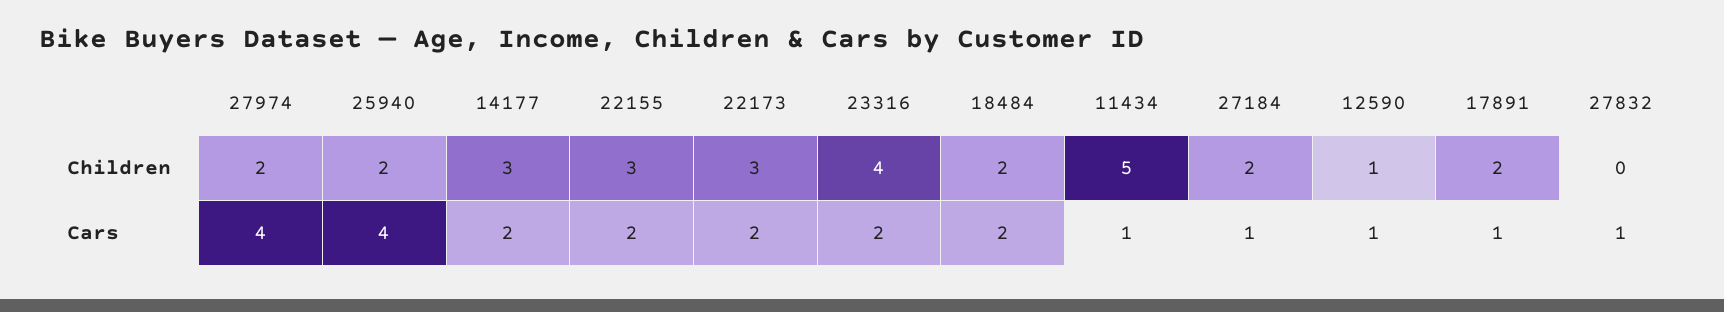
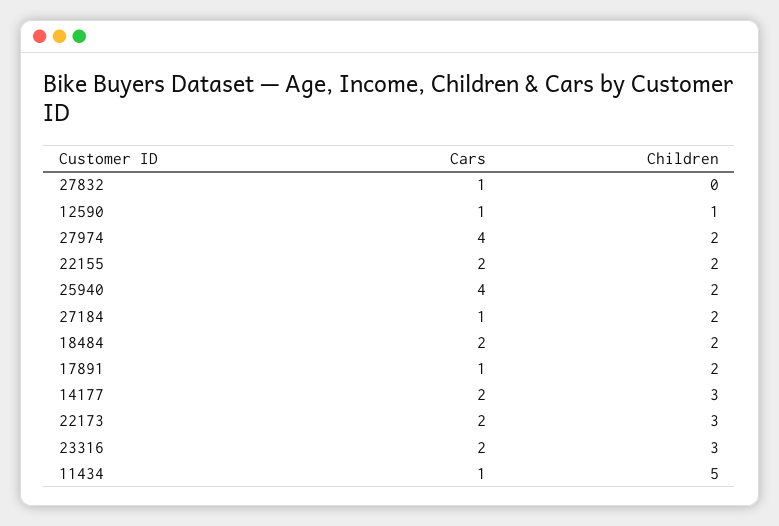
  {
    "27974": {
      "Children": 2,
      "Cars": 4
    },
    "25940": {
      "Children": 2,
      "Cars": 4
    },
    "14177": {
      "Children": 3,
      "Cars": 2
    },
    "22155": {
-     "Children": 3,
+     "Children": 2,
      "Cars": 2
    },
    "22173": {
      "Children": 3,
      "Cars": 2
    },
    "23316": {
-     "Children": 4,
+     "Children": 3,
      "Cars": 2
    },
    "18484": {
      "Children": 2,
      "Cars": 2
    },
    "11434": {
      "Children": 5,
      "Cars": 1
    },
    "27184": {
      "Children": 2,
      "Cars": 1
    },
    "12590": {
      "Children": 1,
      "Cars": 1
    },
    "17891": {
      "Children": 2,
      "Cars": 1
    },
    "27832": {
      "Children": 0,
      "Cars": 1
    }
  }

